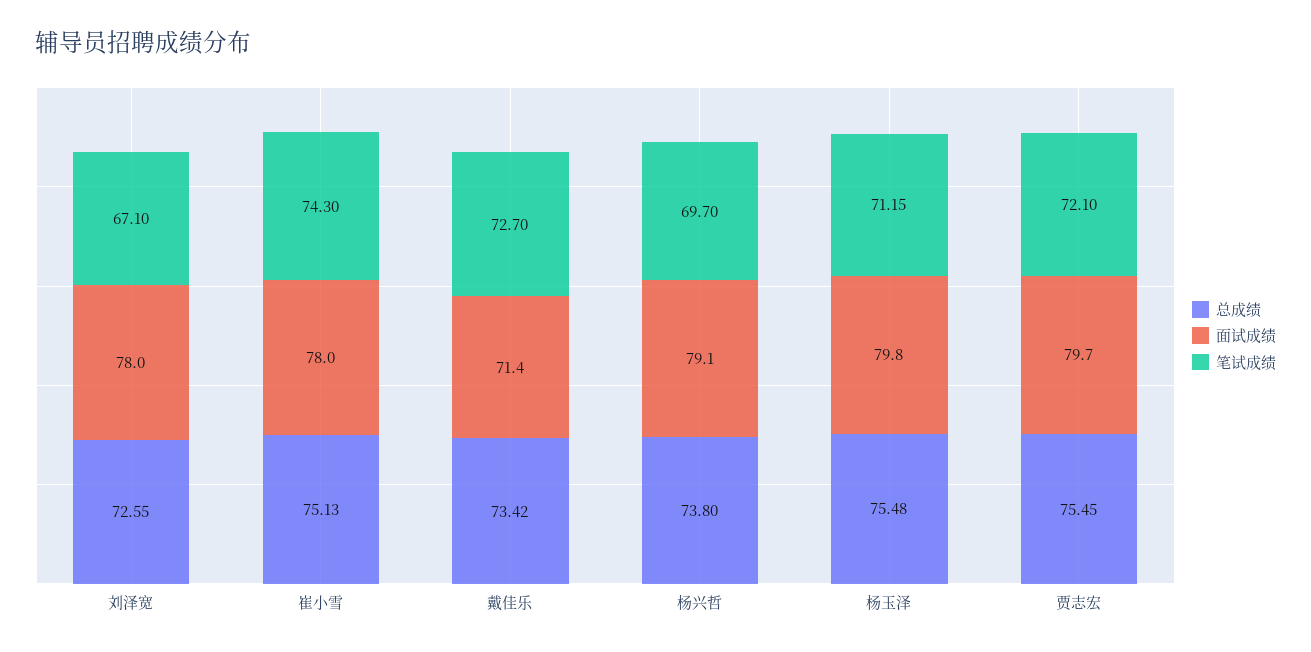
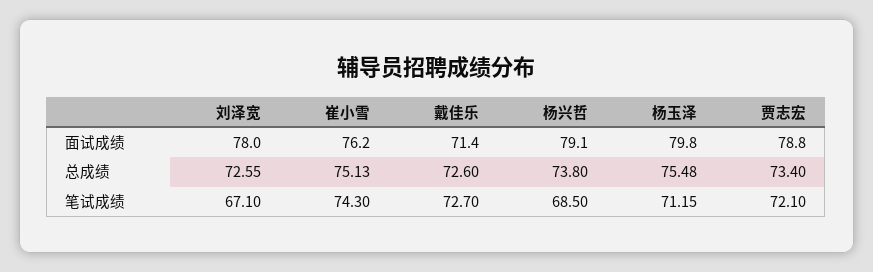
  {
    "总成绩": {
      "刘泽宽": 72.55,
      "崔小雪": 75.13,
-     "戴佳乐": 73.42,
+     "戴佳乐": 72.6,
      "杨兴哲": 73.8,
      "杨玉泽": 75.48,
-     "贾志宏": 75.45
+     "贾志宏": 73.4
    },
    "面试成绩": {
      "刘泽宽": 78,
-     "崔小雪": 78,
+     "崔小雪": 76.2,
      "戴佳乐": 71.4,
      "杨兴哲": 79.1,
      "杨玉泽": 79.8,
-     "贾志宏": 79.7
+     "贾志宏": 78.8
    },
    "笔试成绩": {
      "刘泽宽": 67.1,
      "崔小雪": 74.3,
      "戴佳乐": 72.7,
-     "杨兴哲": 69.7,
+     "杨兴哲": 68.5,
      "杨玉泽": 71.15,
      "贾志宏": 72.1
    }
  }

